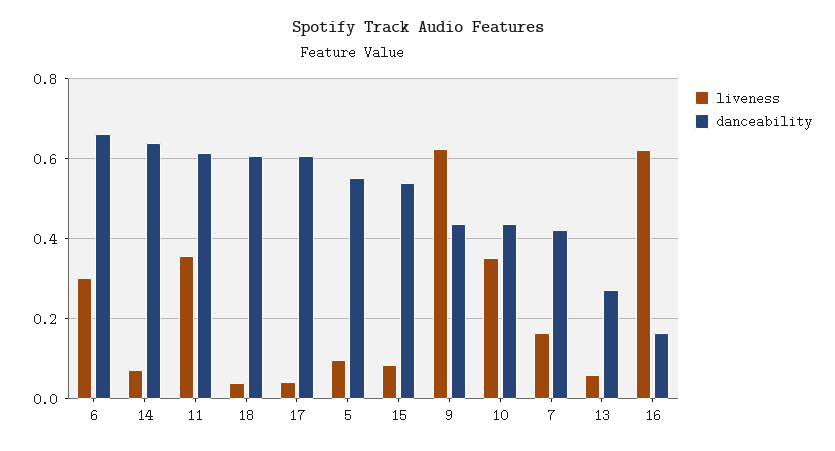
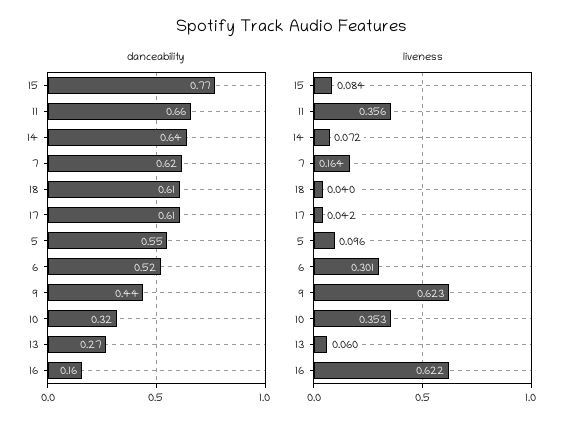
  {
    "liveness": {
      "6": 0.301,
      "14": 0.072,
      "11": 0.356,
      "18": 0.04,
      "17": 0.042,
      "5": 0.096,
      "15": 0.084,
      "9": 0.623,
      "10": 0.353,
      "7": 0.164,
      "13": 0.06,
      "16": 0.622
    },
    "danceability": {
-     "6": 0.66,
+     "6": 0.52,
      "14": 0.64,
-     "11": 0.62,
+     "11": 0.66,
      "18": 0.61,
      "17": 0.61,
      "5": 0.55,
-     "15": 0.54,
+     "15": 0.77,
      "9": 0.44,
-     "10": 0.44,
+     "10": 0.32,
-     "7": 0.42,
+     "7": 0.62,
      "13": 0.27,
      "16": 0.16
    }
  }

